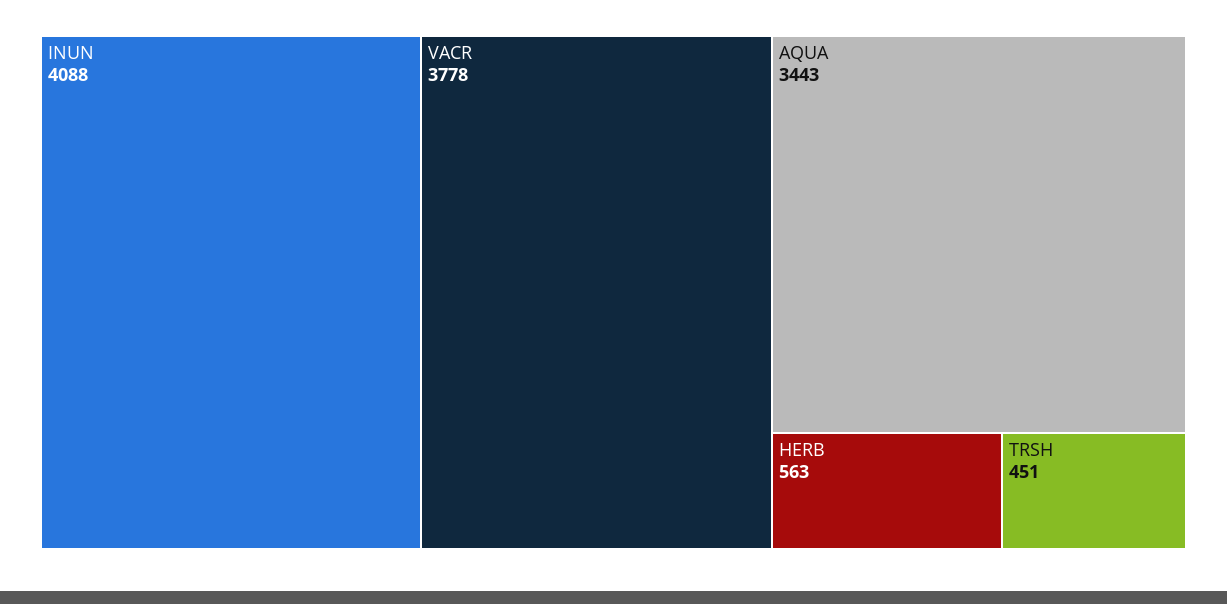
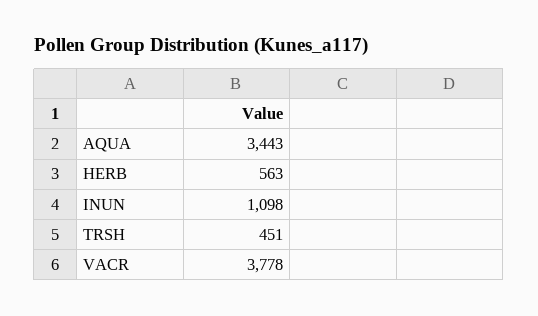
  {
-   "INUN": 4088,
+   "INUN": 1098,
    "VACR": 3778,
    "AQUA": 3443,
    "HERB": 563,
    "TRSH": 451
  }

